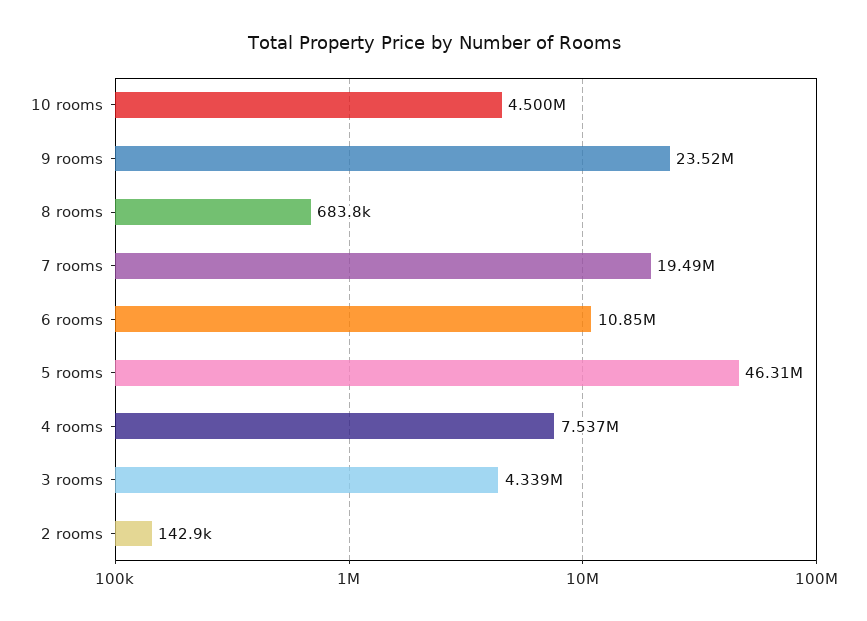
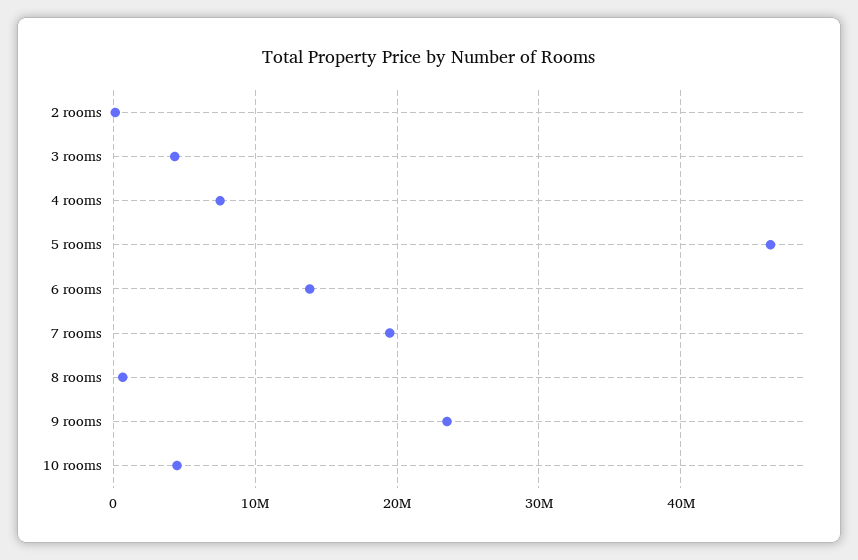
  {
    "10 rooms": 4500000,
    "9 rooms": 23520000,
    "8 rooms": 683800,
    "7 rooms": 19490000,
-   "6 rooms": 10850000,
+   "6 rooms": 14000000,
    "5 rooms": 46310000,
    "4 rooms": 7537000,
    "3 rooms": 4339000,
    "2 rooms": 142900
  }

